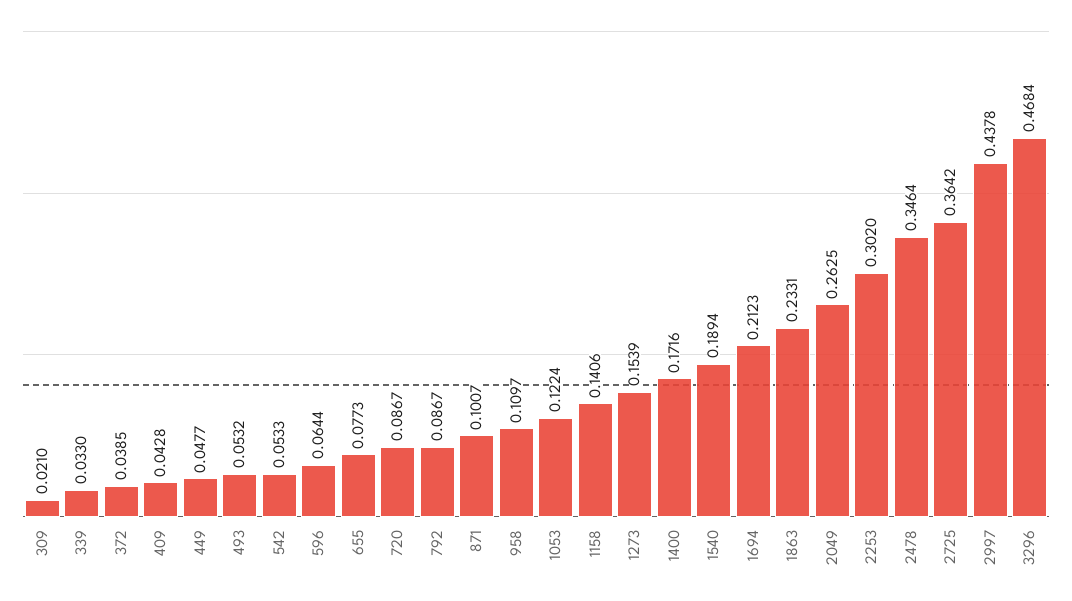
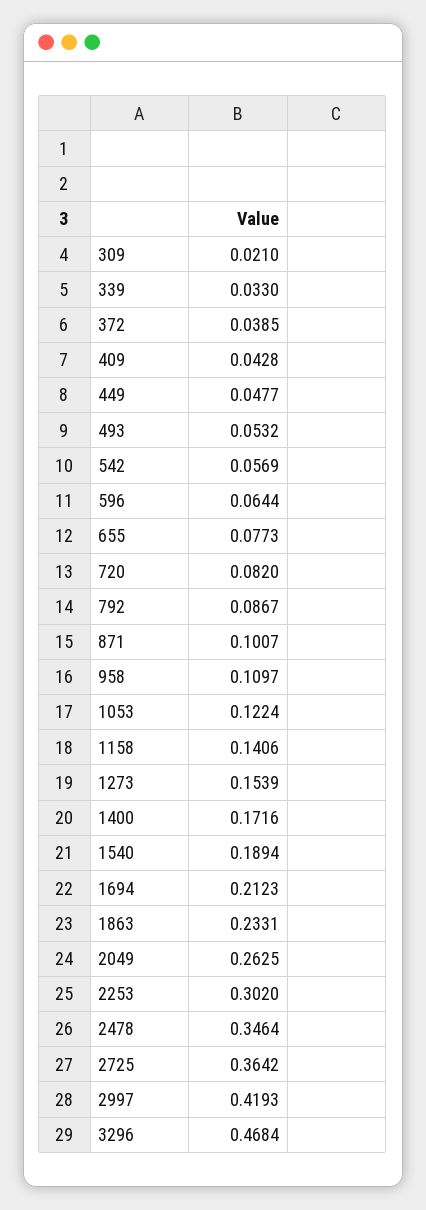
  {
    "309": 0.021,
    "339": 0.033,
    "372": 0.0385,
    "409": 0.0428,
    "449": 0.0477,
    "493": 0.0532,
-   "542": 0.0533,
+   "542": 0.0569,
    "596": 0.0644,
    "655": 0.0773,
-   "720": 0.0867,
+   "720": 0.082,
    "792": 0.0867,
    "871": 0.1007,
    "958": 0.1097,
    "1053": 0.1224,
    "1158": 0.1406,
    "1273": 0.1539,
    "1400": 0.1716,
    "1540": 0.1894,
    "1694": 0.2123,
    "1863": 0.2331,
    "2049": 0.2625,
    "2253": 0.302,
    "2478": 0.3464,
    "2725": 0.3642,
-   "2997": 0.4378,
+   "2997": 0.4193,
    "3296": 0.4684
  }

